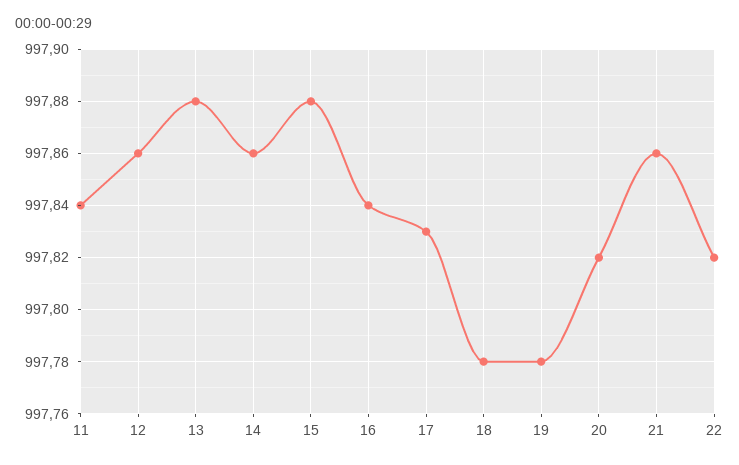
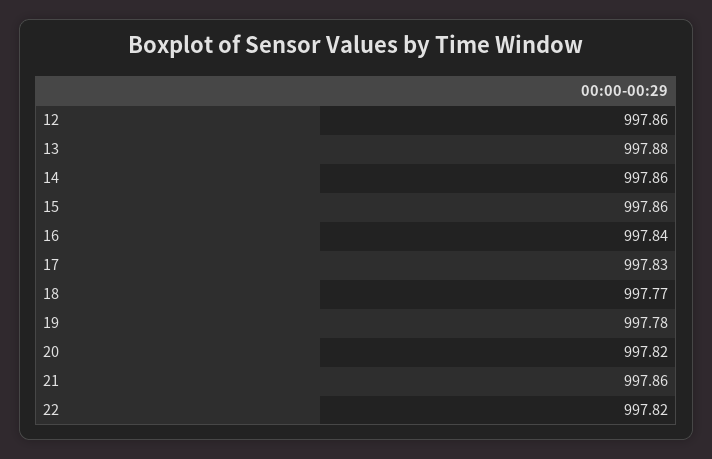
  {
-   "11": 997.84,
    "12": 997.86,
    "13": 997.88,
    "14": 997.86,
-   "15": 997.88,
+   "15": 997.86,
    "16": 997.84,
    "17": 997.83,
-   "18": 997.78,
+   "18": 997.77,
    "19": 997.78,
    "20": 997.82,
    "21": 997.86,
    "22": 997.82
  }

